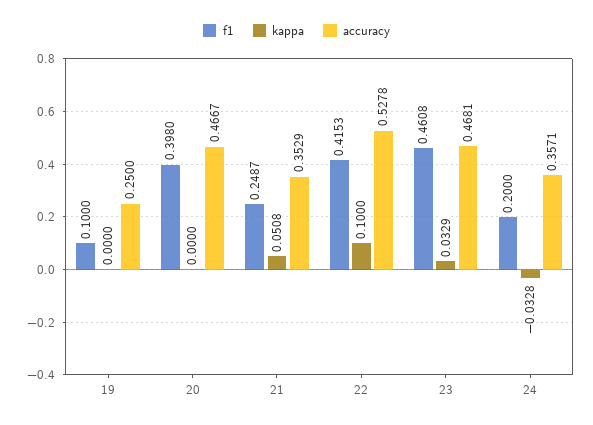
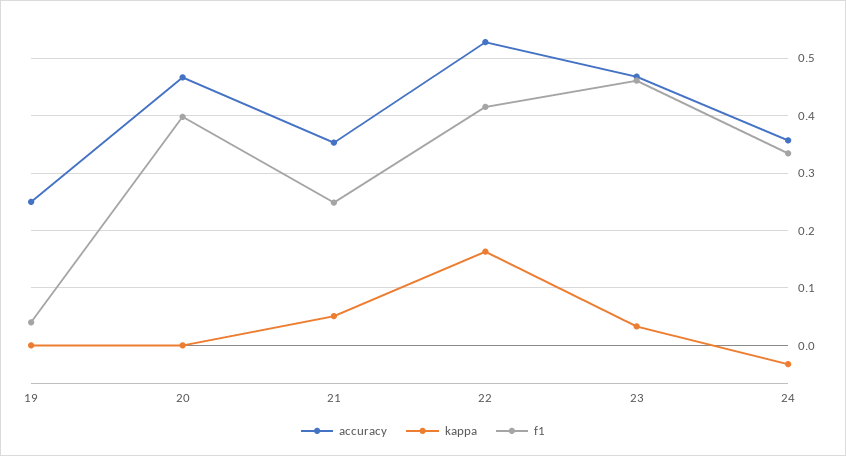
  {
    "f1": {
-     "19": 0.1,
+     "19": 0.04,
      "20": 0.398,
      "21": 0.2487,
      "22": 0.4153,
      "23": 0.4608,
-     "24": 0.2
+     "24": 0.34
    },
    "kappa": {
      "19": 0,
      "20": 0,
      "21": 0.0508,
-     "22": 0.1,
+     "22": 0.16,
      "23": 0.0329,
      "24": -0.0328
    },
    "accuracy": {
      "19": 0.25,
      "20": 0.4667,
      "21": 0.3529,
      "22": 0.5278,
      "23": 0.4681,
      "24": 0.3571
    }
  }

